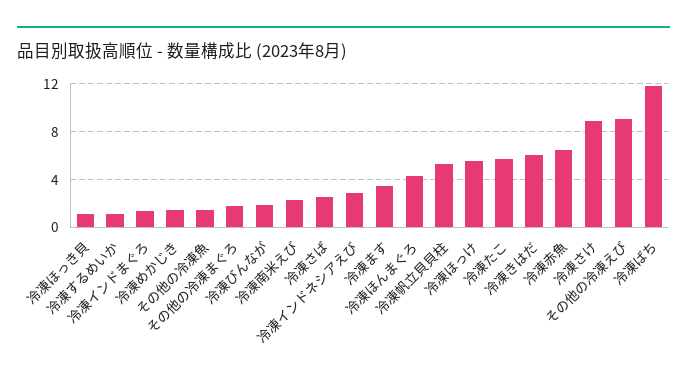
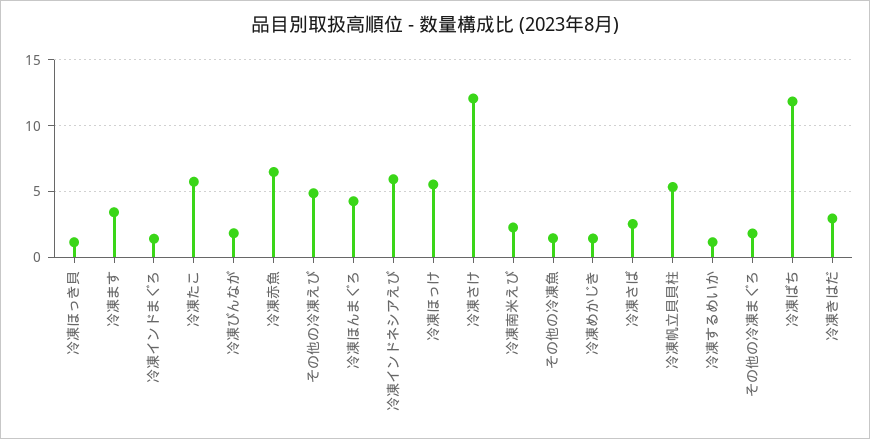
  {
    "冷凍ほっき貝": 1,
    "冷凍するめいか": 1,
    "冷凍インドまぐろ": 1.5,
    "冷凍めかじき": 1.5,
    "その他の冷凍魚": 1.5,
    "その他の冷凍まぐろ": 2,
    "冷凍びんなが": 2,
    "冷凍南米えび": 2.5,
    "冷凍さば": 2.5,
-   "冷凍インドネシアえび": 3,
+   "冷凍インドネシアえび": 6,
    "冷凍ます": 3.5,
    "冷凍ほんまぐろ": 4.5,
    "冷凍帆立貝貝柱": 5.5,
    "冷凍ほっけ": 5.5,
    "冷凍たこ": 6,
-   "冷凍きはだ": 6,
+   "冷凍きはだ": 3,
    "冷凍赤魚": 6.5,
-   "冷凍さけ": 9,
+   "冷凍さけ": 12,
-   "その他の冷凍えび": 9,
+   "その他の冷凍えび": 5,
    "冷凍ばち": 12
  }

